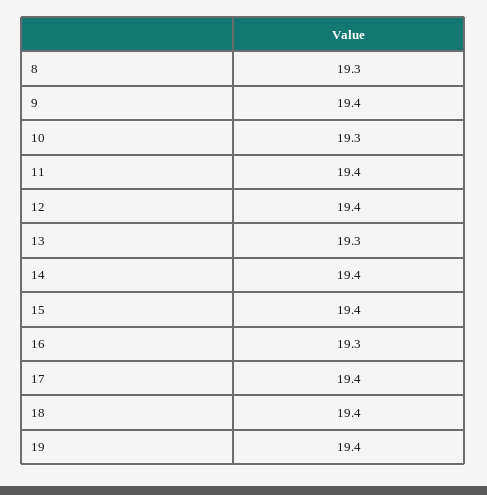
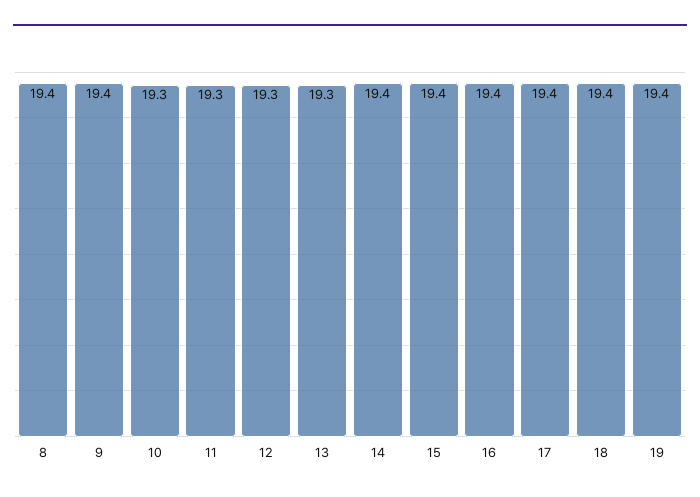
  {
-   "8": 19.3,
+   "8": 19.4,
    "9": 19.4,
    "10": 19.3,
-   "11": 19.4,
+   "11": 19.3,
-   "12": 19.4,
+   "12": 19.3,
    "13": 19.3,
    "14": 19.4,
    "15": 19.4,
-   "16": 19.3,
+   "16": 19.4,
    "17": 19.4,
    "18": 19.4,
    "19": 19.4
  }

